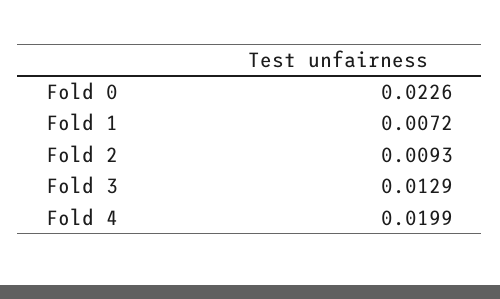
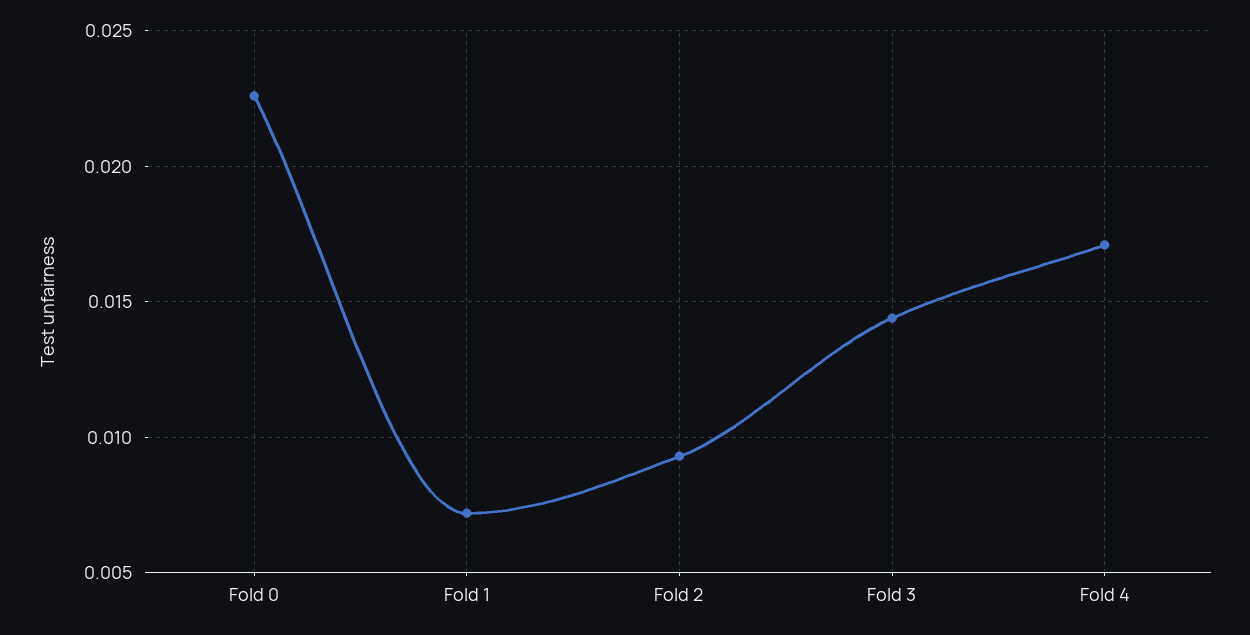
  {
    "Fold 0": 0.0226,
    "Fold 1": 0.0072,
    "Fold 2": 0.0093,
-   "Fold 3": 0.0129,
+   "Fold 3": 0.0145,
-   "Fold 4": 0.0199
+   "Fold 4": 0.017
  }

